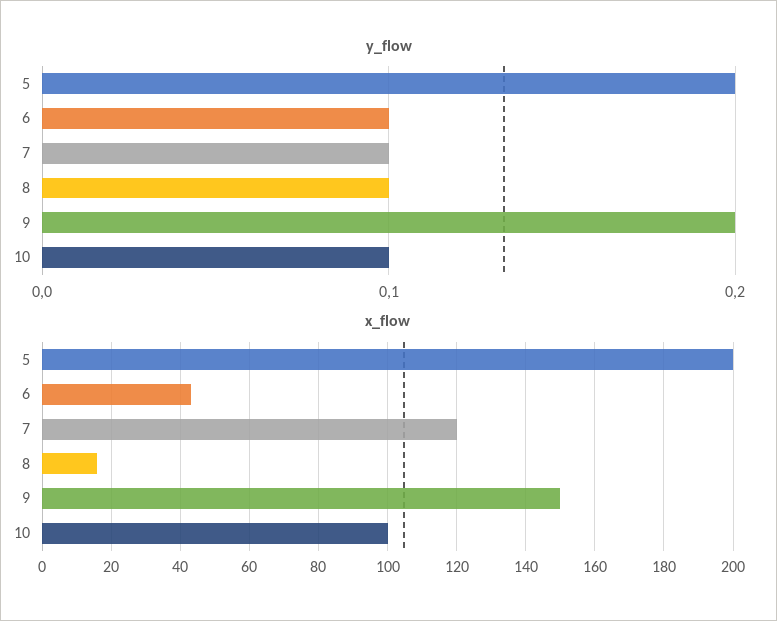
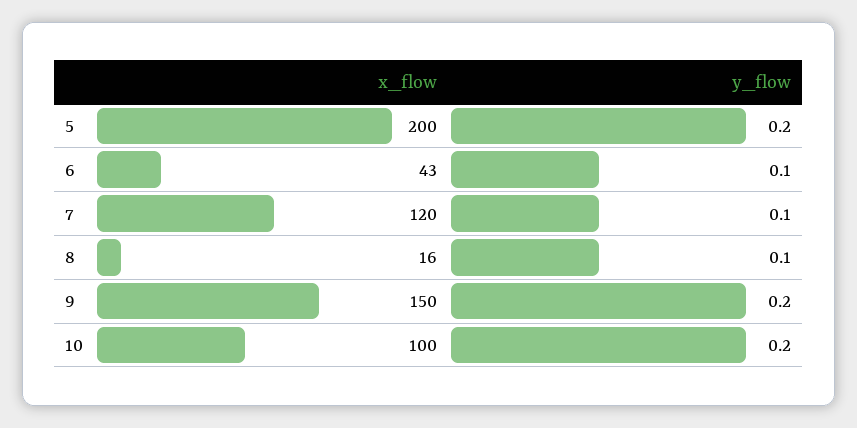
  {
    "y_flow": {
      "5": 0.2,
      "6": 0.1,
      "7": 0.1,
      "8": 0.1,
      "9": 0.2,
-     "10": 0.1
+     "10": 0.2
    },
    "x_flow": {
      "5": 200,
      "6": 43,
      "7": 120,
      "8": 16,
      "9": 150,
      "10": 100
    }
  }

